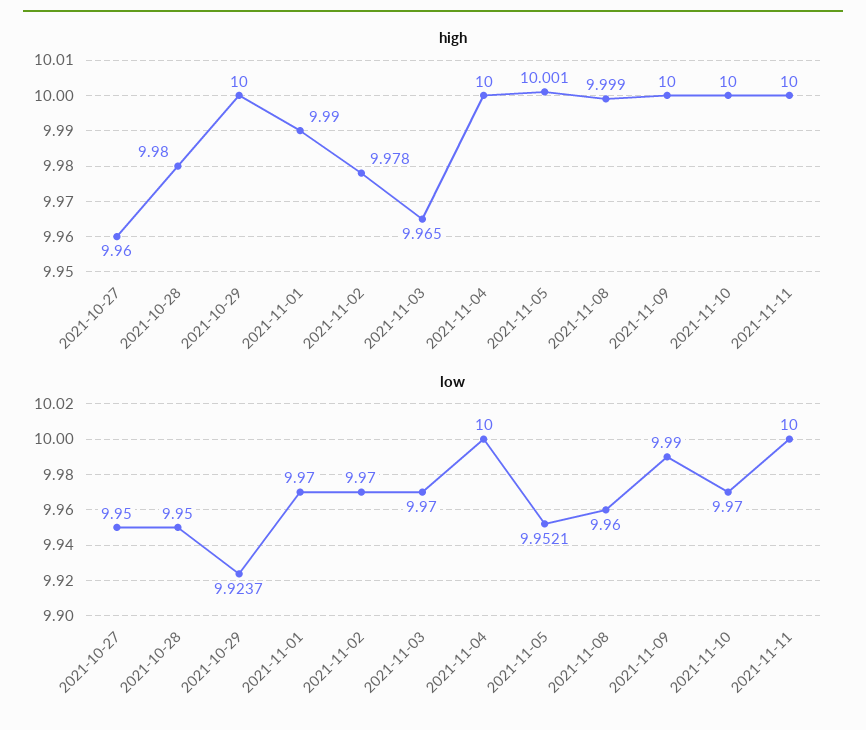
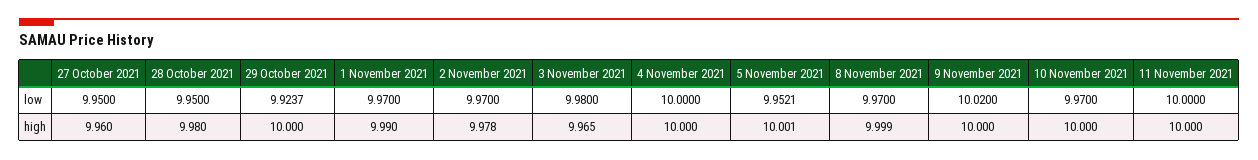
  {
    "high": {
      "2021-10-27": 9.96,
      "2021-10-28": 9.98,
      "2021-10-29": 10,
      "2021-11-01": 9.99,
      "2021-11-02": 9.978,
      "2021-11-03": 9.965,
      "2021-11-04": 10,
      "2021-11-05": 10.001,
      "2021-11-08": 9.999,
      "2021-11-09": 10,
      "2021-11-10": 10,
      "2021-11-11": 10
    },
    "low": {
      "2021-10-27": 9.95,
      "2021-10-28": 9.95,
      "2021-10-29": 9.9237,
      "2021-11-01": 9.97,
      "2021-11-02": 9.97,
-     "2021-11-03": 9.97,
+     "2021-11-03": 9.98,
      "2021-11-04": 10,
      "2021-11-05": 9.9521,
-     "2021-11-08": 9.96,
+     "2021-11-08": 9.97,
-     "2021-11-09": 9.99,
+     "2021-11-09": 10.02,
      "2021-11-10": 9.97,
      "2021-11-11": 10
    }
  }

